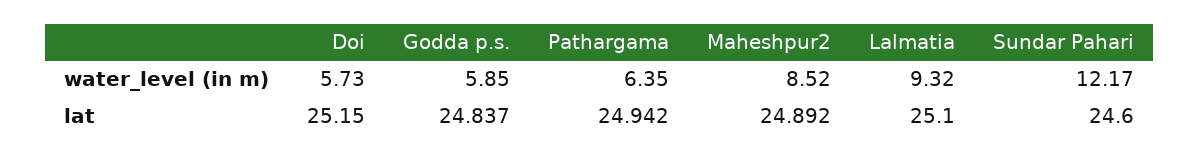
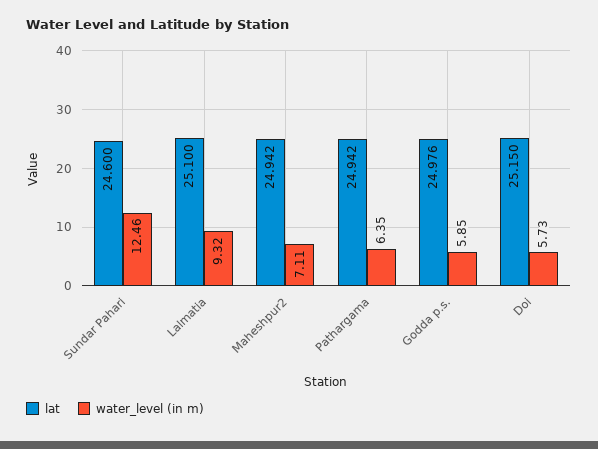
  {
    "water_level (in m)": {
      "Doi": 5.73,
      "Godda p.s.": 5.85,
      "Pathargama": 6.35,
-     "Maheshpur2": 8.52,
+     "Maheshpur2": 7.11,
      "Lalmatia": 9.32,
-     "Sundar Pahari": 12.17
+     "Sundar Pahari": 12.46
    },
    "lat": {
      "Doi": 25.15,
-     "Godda p.s.": 24.837,
+     "Godda p.s.": 24.976,
      "Pathargama": 24.942,
-     "Maheshpur2": 24.892,
+     "Maheshpur2": 24.942,
      "Lalmatia": 25.1,
      "Sundar Pahari": 24.6
    }
  }

